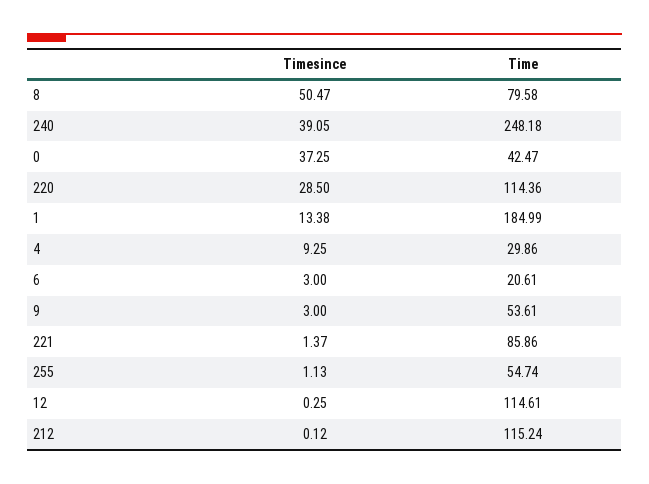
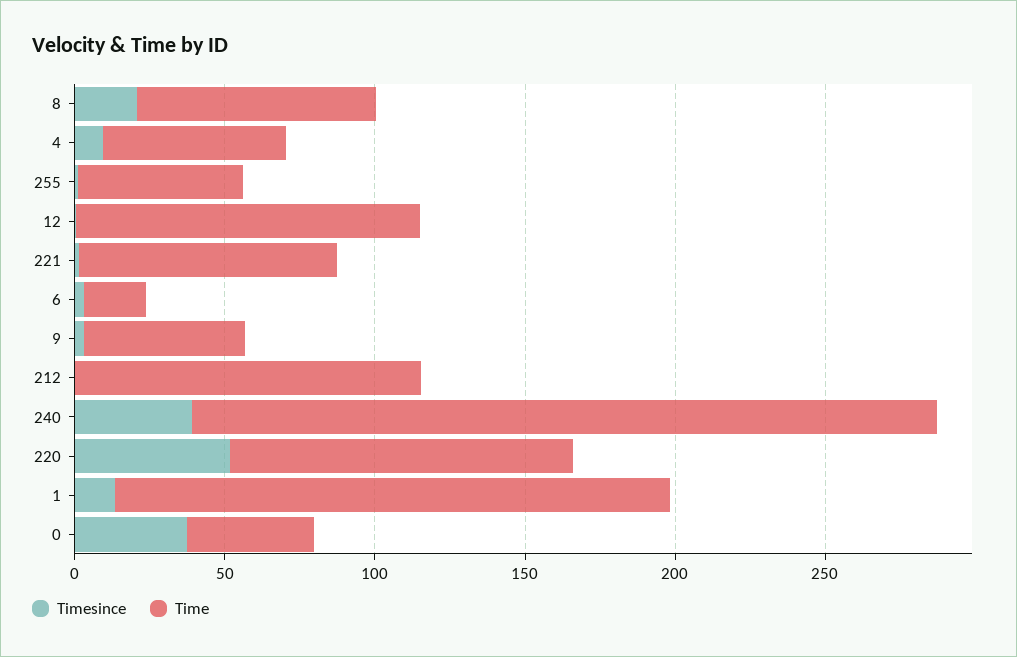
  {
    "Timesince": {
-     "8": 50.47,
+     "8": 20,
      "240": 39.05,
      "0": 37.25,
-     "220": 28.5,
+     "220": 50,
      "1": 13.38,
      "4": 9.25,
      "6": 3,
      "9": 3,
      "221": 1.37,
      "255": 1.13,
      "12": 0.25,
      "212": 0.12
    },
    "Time": {
      "8": 79.58,
      "240": 248.18,
      "0": 42.47,
      "220": 114.36,
      "1": 184.99,
-     "4": 29.86,
+     "4": 60,
      "6": 20.61,
      "9": 53.61,
      "221": 85.86,
      "255": 54.74,
      "12": 114.61,
      "212": 115.24
    }
  }

